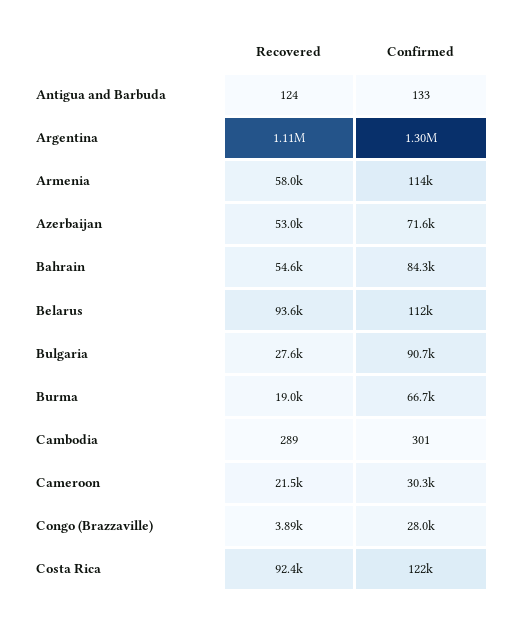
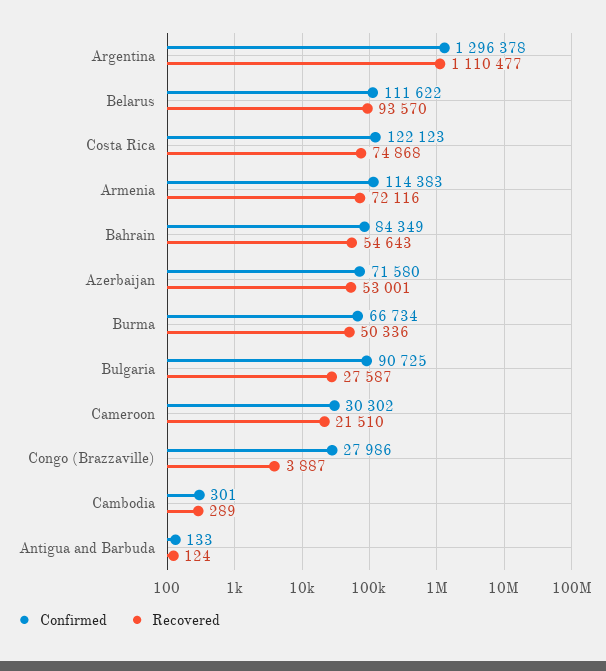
  {
    "Recovered": {
      "Antigua and Barbuda": 124,
      "Argentina": 1110477,
-     "Armenia": 58000,
+     "Armenia": 72116,
      "Azerbaijan": 53001,
      "Bahrain": 54643,
      "Belarus": 93570,
      "Bulgaria": 27587,
-     "Burma": 19000,
+     "Burma": 50336,
      "Cambodia": 289,
      "Cameroon": 21510,
      "Congo (Brazzaville)": 3887,
-     "Costa Rica": 92400
+     "Costa Rica": 74868
    },
    "Confirmed": {
      "Antigua and Barbuda": 133,
      "Argentina": 1296378,
      "Armenia": 114383,
      "Azerbaijan": 71580,
      "Bahrain": 84349,
      "Belarus": 111622,
      "Bulgaria": 90725,
      "Burma": 66734,
      "Cambodia": 301,
      "Cameroon": 30302,
      "Congo (Brazzaville)": 27986,
      "Costa Rica": 122123
    }
  }

